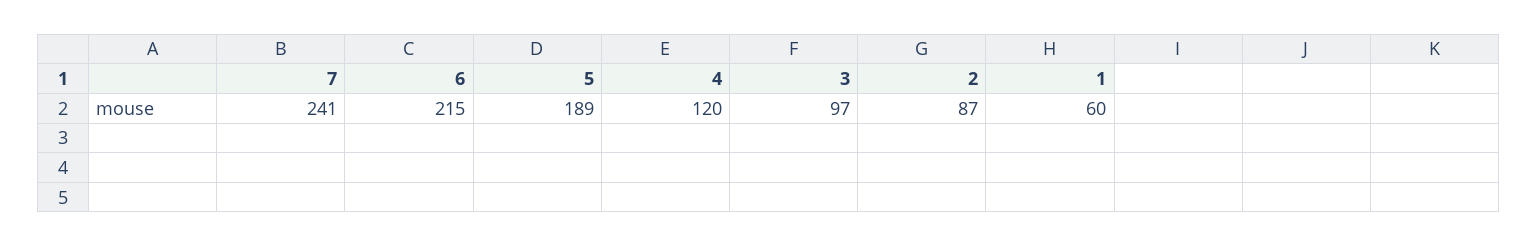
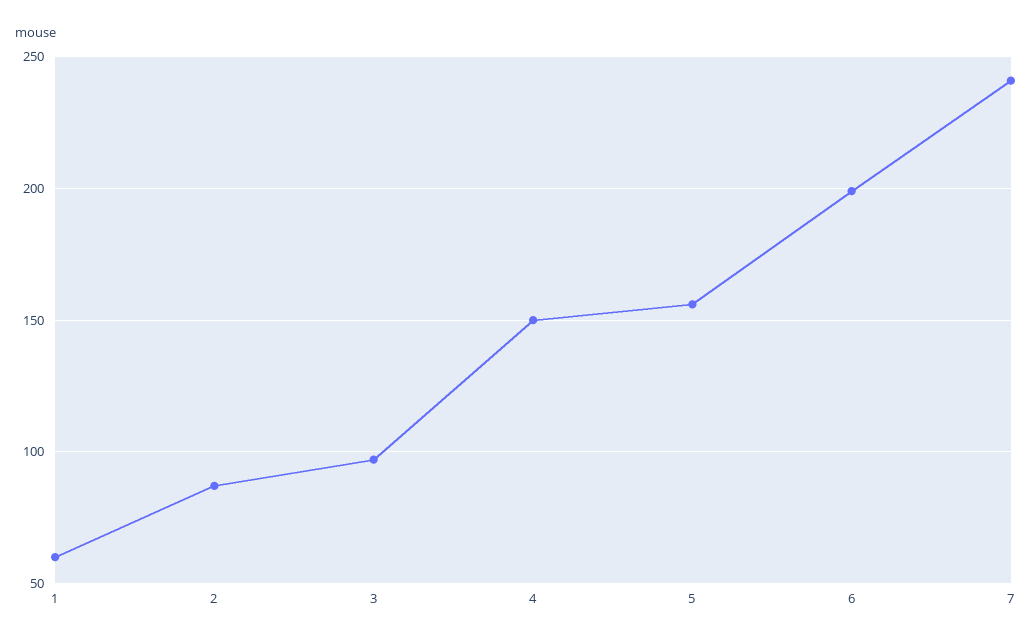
  {
    "7": 241,
-   "6": 215,
+   "6": 200,
-   "5": 189,
+   "5": 155,
-   "4": 120,
+   "4": 150,
    "3": 97,
    "2": 87,
    "1": 60
  }

